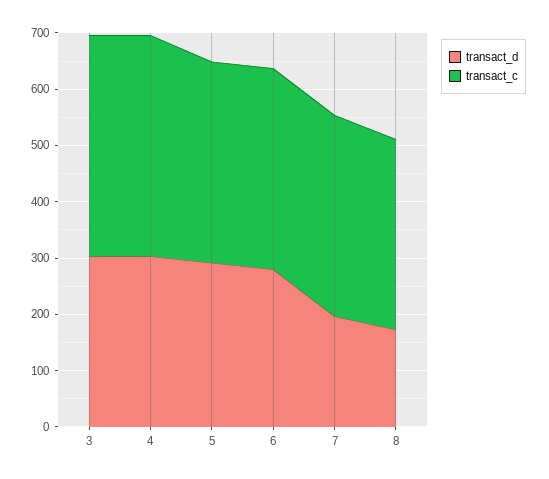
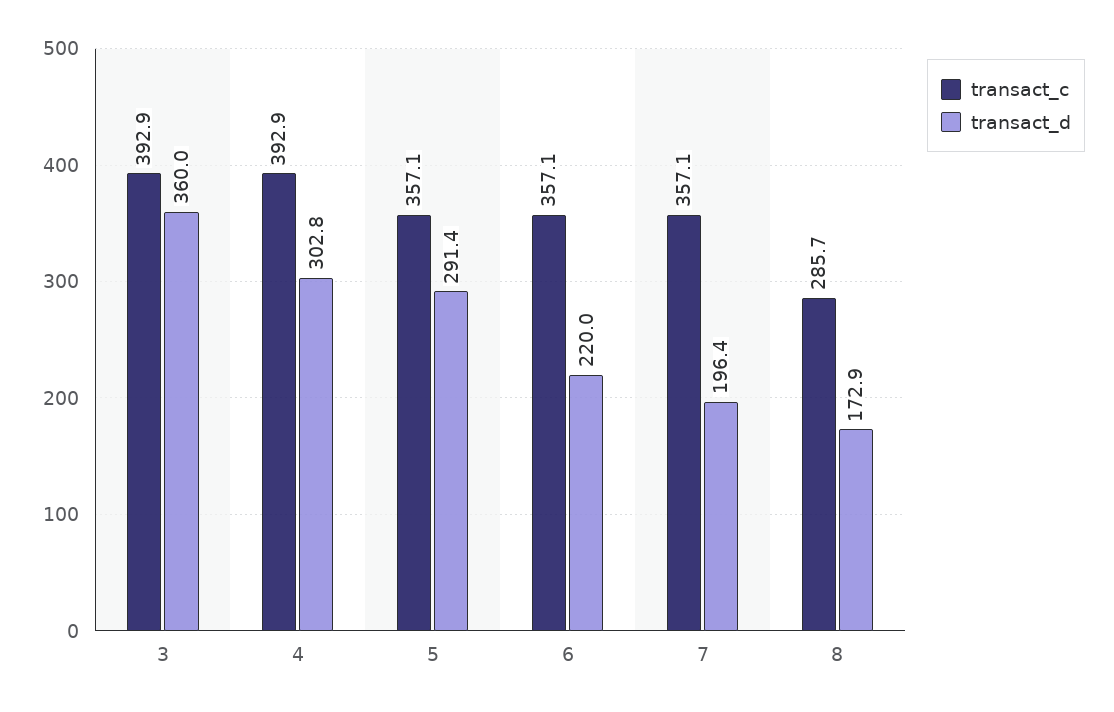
  {
    "transact_d": {
-     "3": 300,
+     "3": 360,
      "4": 302.8,
      "5": 291.4,
-     "6": 280,
+     "6": 220,
      "7": 196.4,
      "8": 172.9
    },
    "transact_c": {
      "3": 392.9,
      "4": 392.9,
      "5": 357.1,
      "6": 357.1,
      "7": 357.1,
-     "8": 340
+     "8": 285.7
    }
  }

